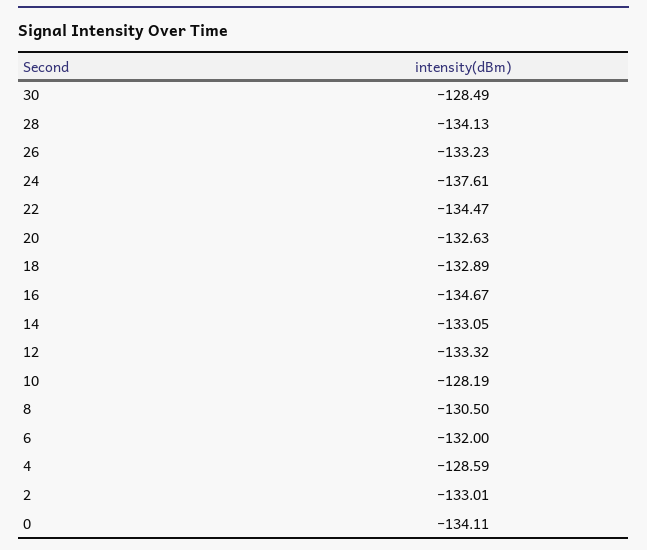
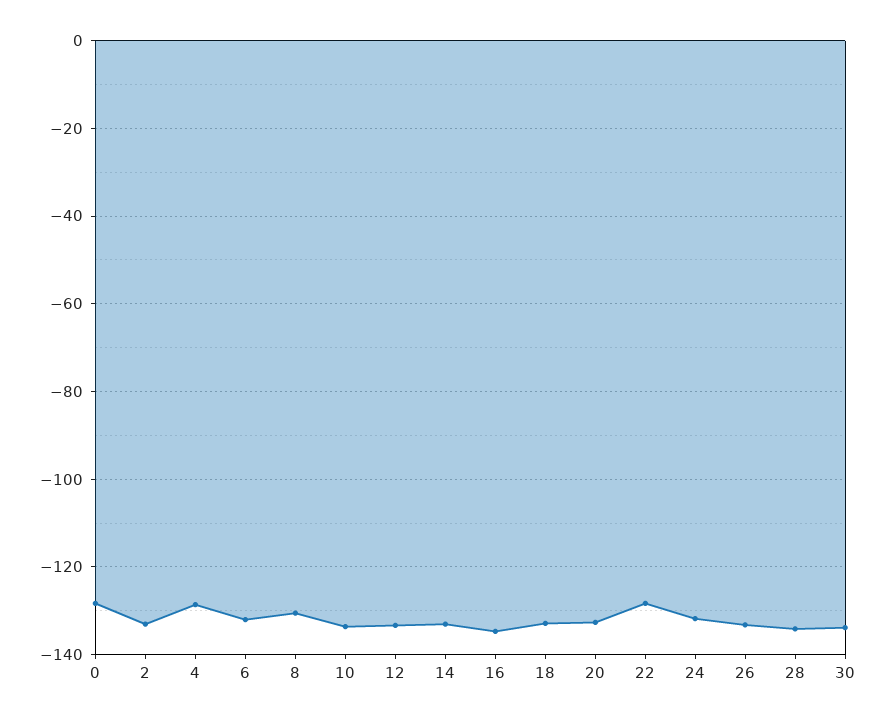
  {
-   "30": -128.49,
+   "30": -134,
    "28": -134.13,
    "26": -133.23,
-   "24": -137.61,
+   "24": -132,
-   "22": -134.47,
+   "22": -128,
    "20": -132.63,
    "18": -132.89,
    "16": -134.67,
    "14": -133.05,
    "12": -133.32,
-   "10": -128.19,
+   "10": -134,
    "8": -130.5,
    "6": -132,
    "4": -128.59,
    "2": -133.01,
-   "0": -134.11
+   "0": -128
  }

